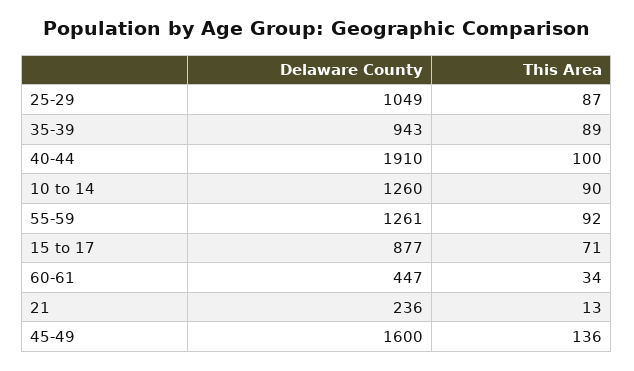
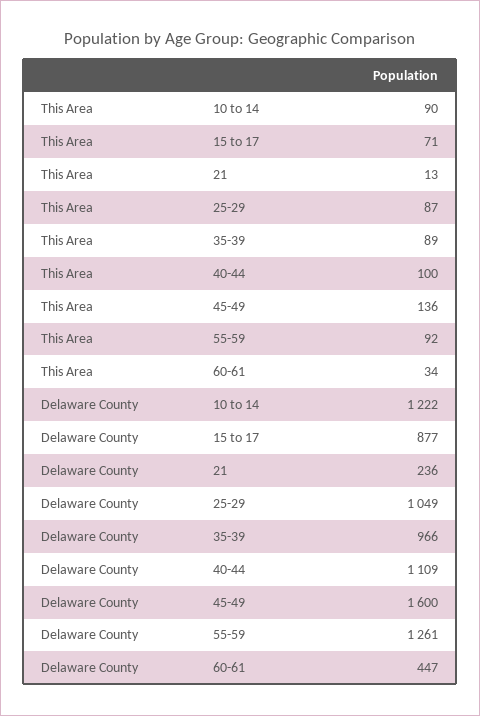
  {
    "Delaware County": {
      "25-29": 1049,
-     "35-39": 943,
+     "35-39": 966,
-     "40-44": 1910,
+     "40-44": 1109,
-     "10 to 14": 1260,
+     "10 to 14": 1222,
      "55-59": 1261,
      "15 to 17": 877,
      "60-61": 447,
      "21": 236,
      "45-49": 1600
    },
    "This Area": {
      "25-29": 87,
      "35-39": 89,
      "40-44": 100,
      "10 to 14": 90,
      "55-59": 92,
      "15 to 17": 71,
      "60-61": 34,
      "21": 13,
      "45-49": 136
    }
  }

